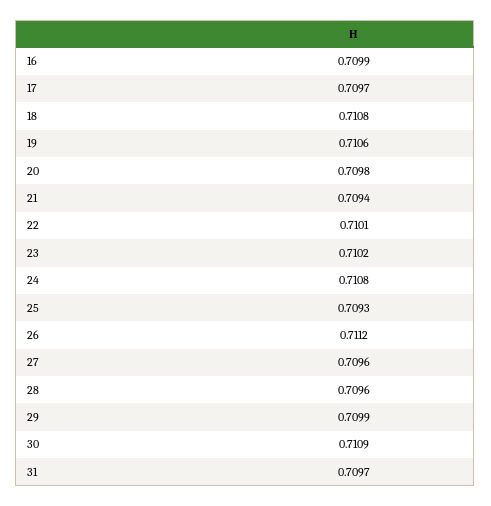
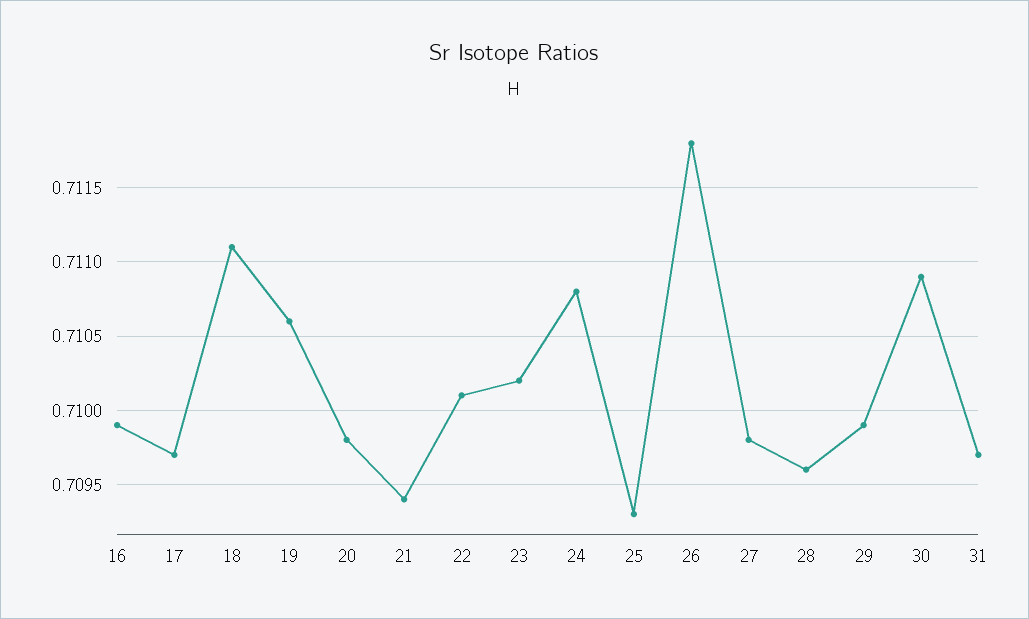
  {
    "16": 0.7099,
    "17": 0.7097,
-   "18": 0.7108,
+   "18": 0.7111,
    "19": 0.7106,
    "20": 0.7098,
    "21": 0.7094,
    "22": 0.7101,
    "23": 0.7102,
    "24": 0.7108,
    "25": 0.7093,
-   "26": 0.7112,
+   "26": 0.7118,
-   "27": 0.7096,
+   "27": 0.7098,
    "28": 0.7096,
    "29": 0.7099,
    "30": 0.7109,
    "31": 0.7097
  }

